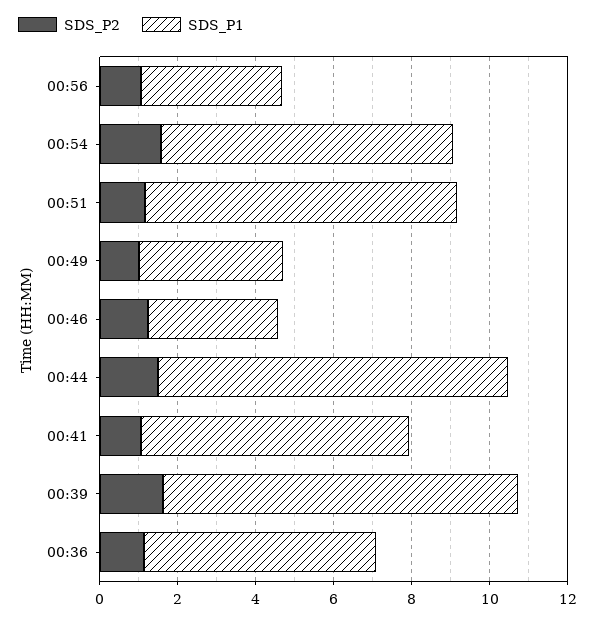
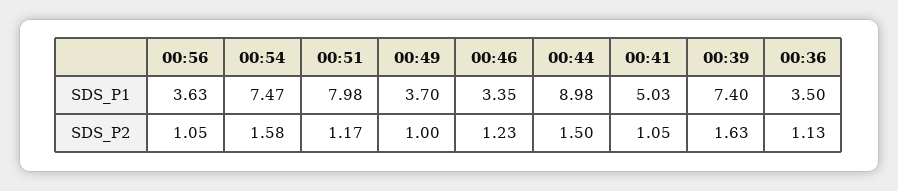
  {
    "SDS_P2": {
      "00:56": 1.05,
      "00:54": 1.58,
      "00:51": 1.17,
      "00:49": 1,
      "00:46": 1.23,
      "00:44": 1.5,
      "00:41": 1.05,
      "00:39": 1.63,
      "00:36": 1.13
    },
    "SDS_P1": {
      "00:56": 3.63,
      "00:54": 7.47,
      "00:51": 7.98,
      "00:49": 3.7,
      "00:46": 3.35,
      "00:44": 8.98,
-     "00:41": 7,
+     "00:41": 5.03,
-     "00:39": 9,
+     "00:39": 7.4,
-     "00:36": 6
+     "00:36": 3.5
    }
  }

